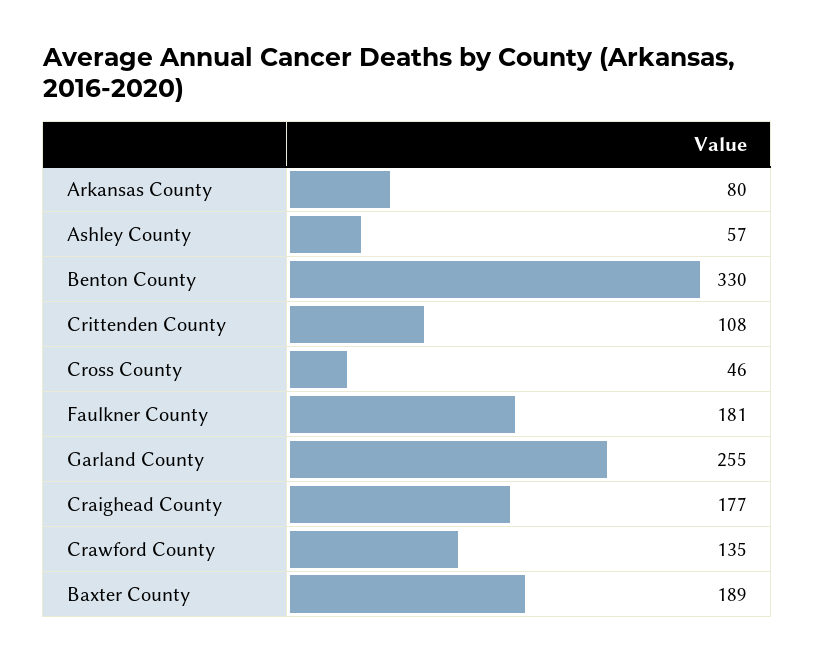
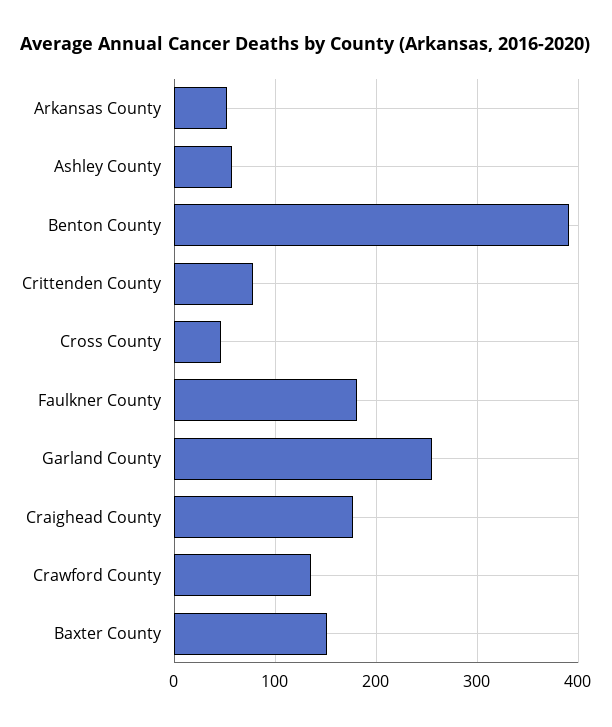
  {
-   "Arkansas County": 80,
+   "Arkansas County": 50,
    "Ashley County": 57,
-   "Benton County": 330,
+   "Benton County": 390,
-   "Crittenden County": 108,
+   "Crittenden County": 80,
    "Cross County": 46,
    "Faulkner County": 181,
    "Garland County": 255,
    "Craighead County": 177,
    "Crawford County": 135,
-   "Baxter County": 189
+   "Baxter County": 150
  }

